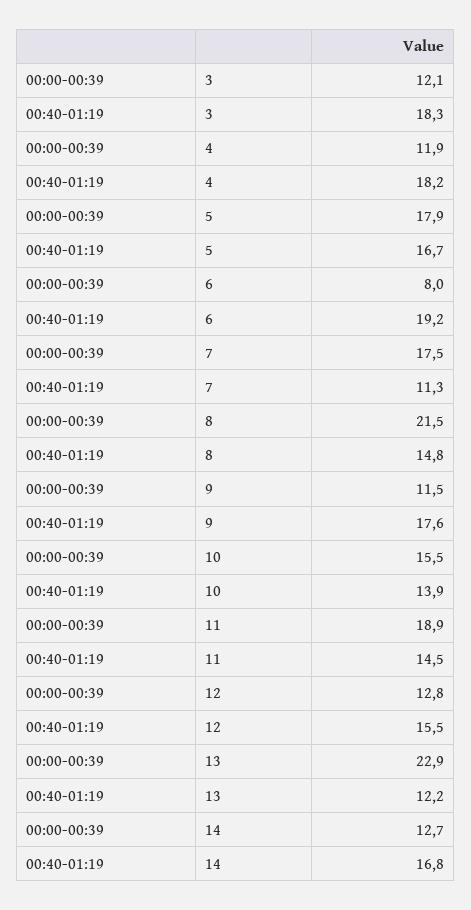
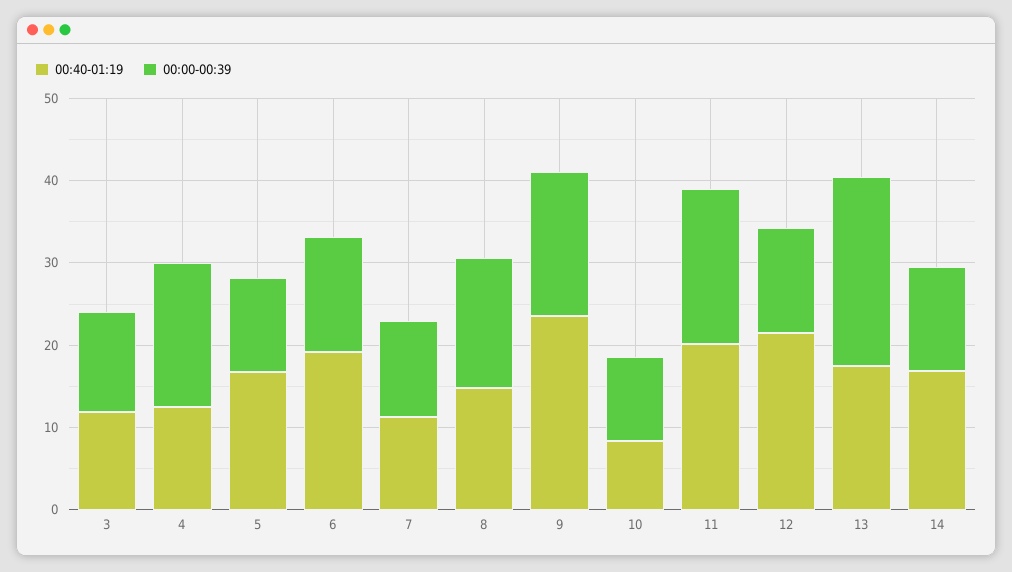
  {
    "00:00-00:39": {
      "3": 12.1,
-     "4": 11.9,
+     "4": 18,
-     "5": 17.9,
+     "5": 12,
-     "6": 8,
+     "6": 14,
-     "7": 17.5,
+     "7": 12,
-     "8": 21.5,
+     "8": 16,
-     "9": 11.5,
+     "9": 18,
-     "10": 15.5,
+     "10": 10,
      "11": 18.9,
      "12": 12.8,
      "13": 22.9,
      "14": 12.7
    },
    "00:40-01:19": {
-     "3": 18.3,
+     "3": 12,
-     "4": 18.2,
+     "4": 12,
      "5": 16.7,
      "6": 19.2,
      "7": 11.3,
      "8": 14.8,
-     "9": 17.6,
+     "9": 24,
-     "10": 13.9,
+     "10": 8,
-     "11": 14.5,
+     "11": 20,
-     "12": 15.5,
+     "12": 22,
-     "13": 12.2,
+     "13": 18,
      "14": 16.8
    }
  }

